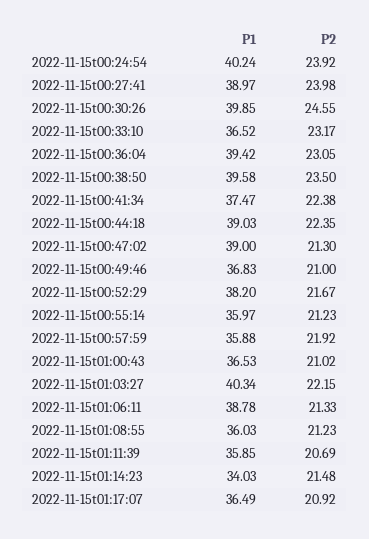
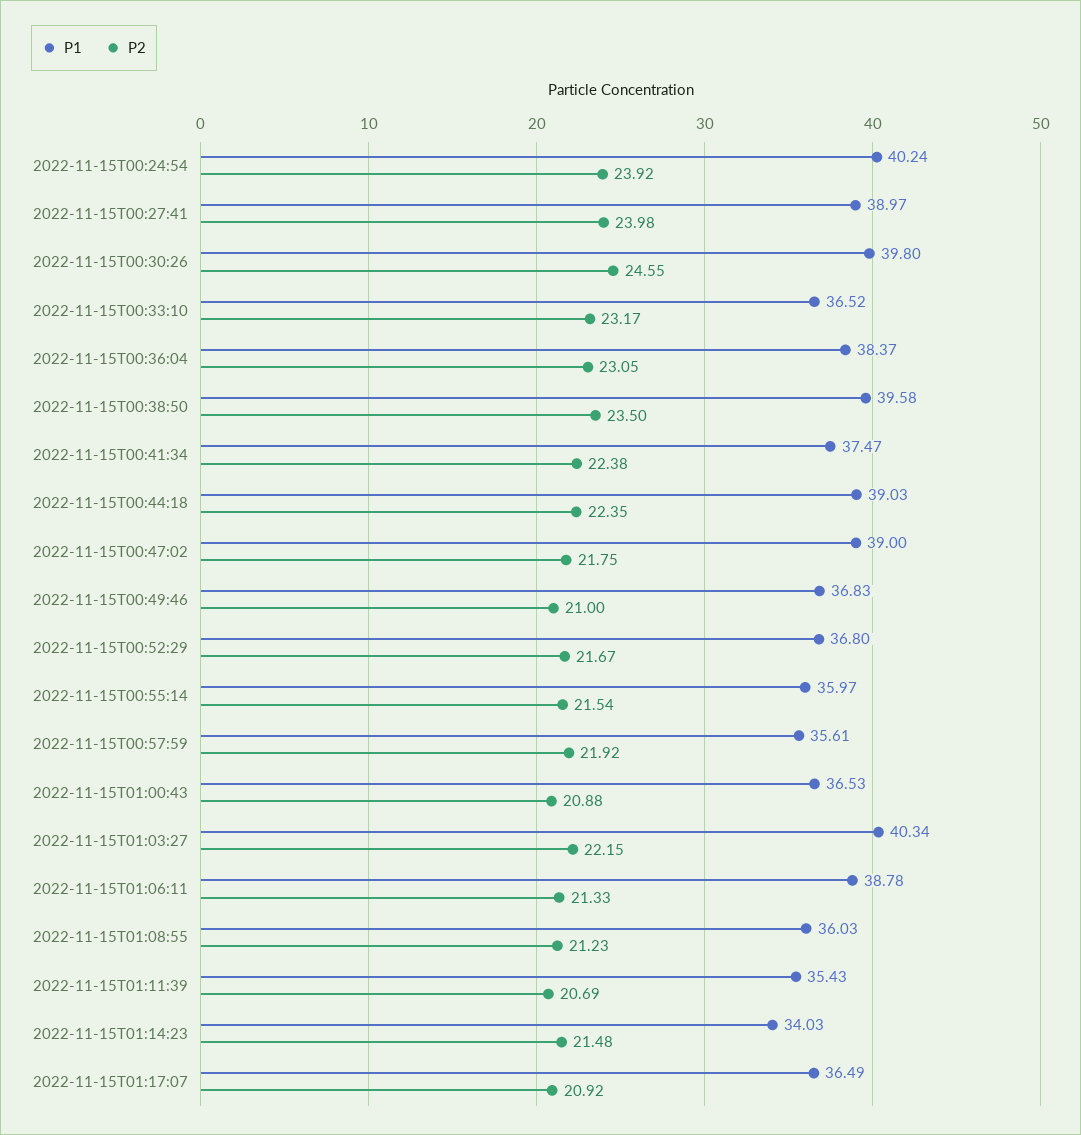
  {
    "P1": {
      "2022-11-15t00:24:54": 40.24,
      "2022-11-15t00:27:41": 38.97,
-     "2022-11-15t00:30:26": 39.85,
+     "2022-11-15t00:30:26": 39.8,
      "2022-11-15t00:33:10": 36.52,
-     "2022-11-15t00:36:04": 39.42,
+     "2022-11-15t00:36:04": 38.37,
      "2022-11-15t00:38:50": 39.58,
      "2022-11-15t00:41:34": 37.47,
      "2022-11-15t00:44:18": 39.03,
      "2022-11-15t00:47:02": 39,
      "2022-11-15t00:49:46": 36.83,
-     "2022-11-15t00:52:29": 38.2,
+     "2022-11-15t00:52:29": 36.8,
      "2022-11-15t00:55:14": 35.97,
-     "2022-11-15t00:57:59": 35.88,
+     "2022-11-15t00:57:59": 35.61,
      "2022-11-15t01:00:43": 36.53,
      "2022-11-15t01:03:27": 40.34,
      "2022-11-15t01:06:11": 38.78,
      "2022-11-15t01:08:55": 36.03,
-     "2022-11-15t01:11:39": 35.85,
+     "2022-11-15t01:11:39": 35.43,
      "2022-11-15t01:14:23": 34.03,
      "2022-11-15t01:17:07": 36.49
    },
    "P2": {
      "2022-11-15t00:24:54": 23.92,
      "2022-11-15t00:27:41": 23.98,
      "2022-11-15t00:30:26": 24.55,
      "2022-11-15t00:33:10": 23.17,
      "2022-11-15t00:36:04": 23.05,
      "2022-11-15t00:38:50": 23.5,
      "2022-11-15t00:41:34": 22.38,
      "2022-11-15t00:44:18": 22.35,
-     "2022-11-15t00:47:02": 21.3,
+     "2022-11-15t00:47:02": 21.75,
      "2022-11-15t00:49:46": 21,
      "2022-11-15t00:52:29": 21.67,
-     "2022-11-15t00:55:14": 21.23,
+     "2022-11-15t00:55:14": 21.54,
      "2022-11-15t00:57:59": 21.92,
-     "2022-11-15t01:00:43": 21.02,
+     "2022-11-15t01:00:43": 20.88,
      "2022-11-15t01:03:27": 22.15,
      "2022-11-15t01:06:11": 21.33,
      "2022-11-15t01:08:55": 21.23,
      "2022-11-15t01:11:39": 20.69,
      "2022-11-15t01:14:23": 21.48,
      "2022-11-15t01:17:07": 20.92
    }
  }

